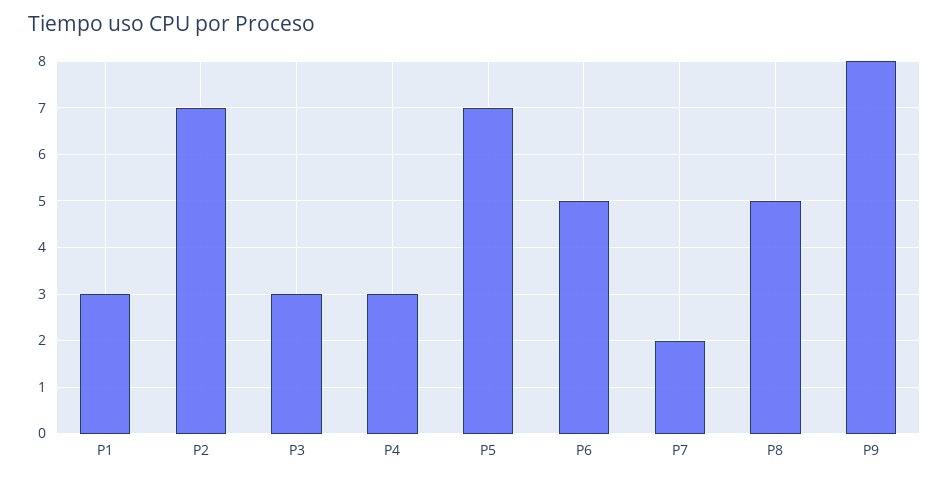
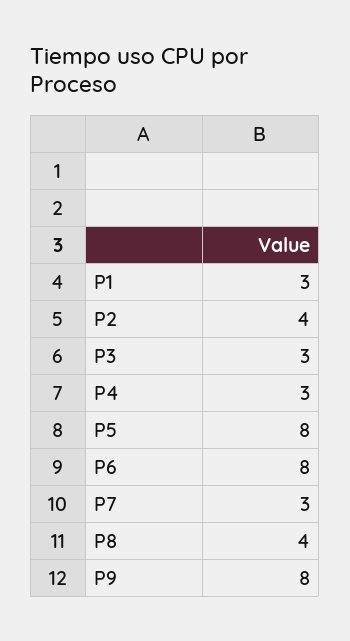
  {
    "P1": 3,
-   "P2": 7,
+   "P2": 4,
    "P3": 3,
    "P4": 3,
-   "P5": 7,
+   "P5": 8,
-   "P6": 5,
+   "P6": 8,
-   "P7": 2,
+   "P7": 3,
-   "P8": 5,
+   "P8": 4,
    "P9": 8
  }

